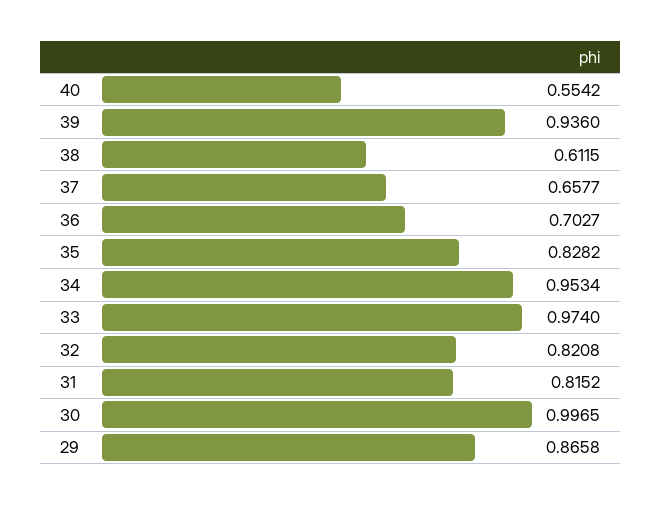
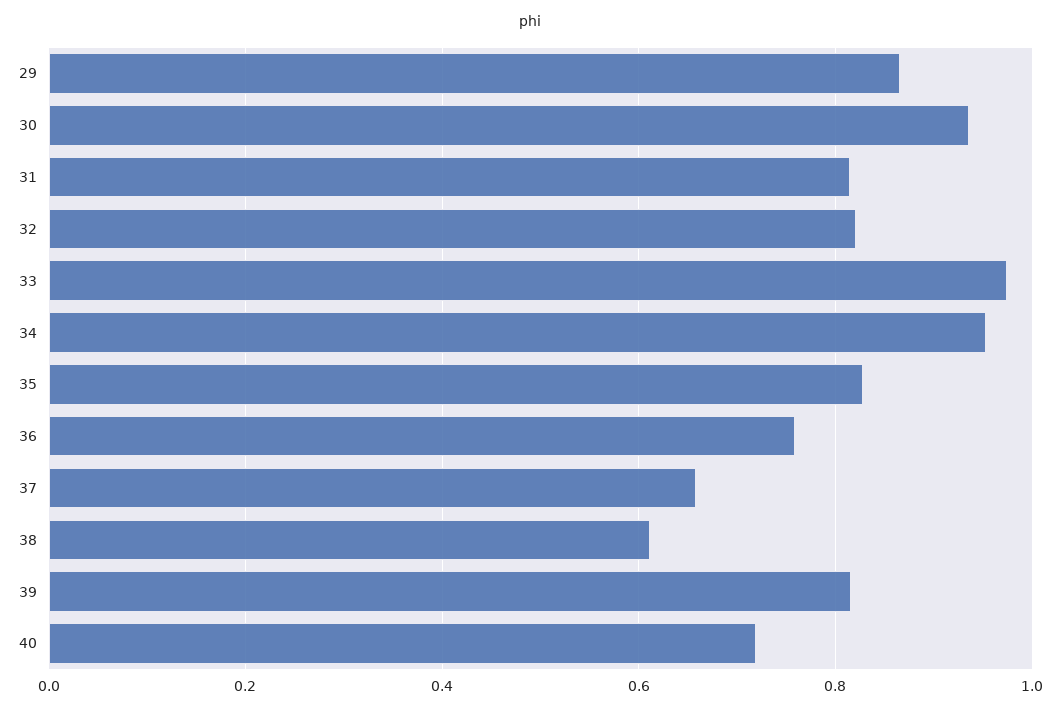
  {
-   "40": 0.5542,
+   "40": 0.72,
-   "39": 0.936,
+   "39": 0.82,
    "38": 0.6115,
    "37": 0.6577,
-   "36": 0.7027,
+   "36": 0.76,
    "35": 0.8282,
    "34": 0.9534,
    "33": 0.974,
    "32": 0.8208,
    "31": 0.8152,
-   "30": 0.9965,
+   "30": 0.94,
    "29": 0.8658
  }

